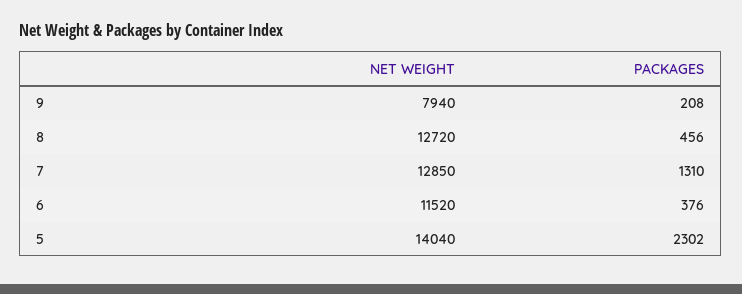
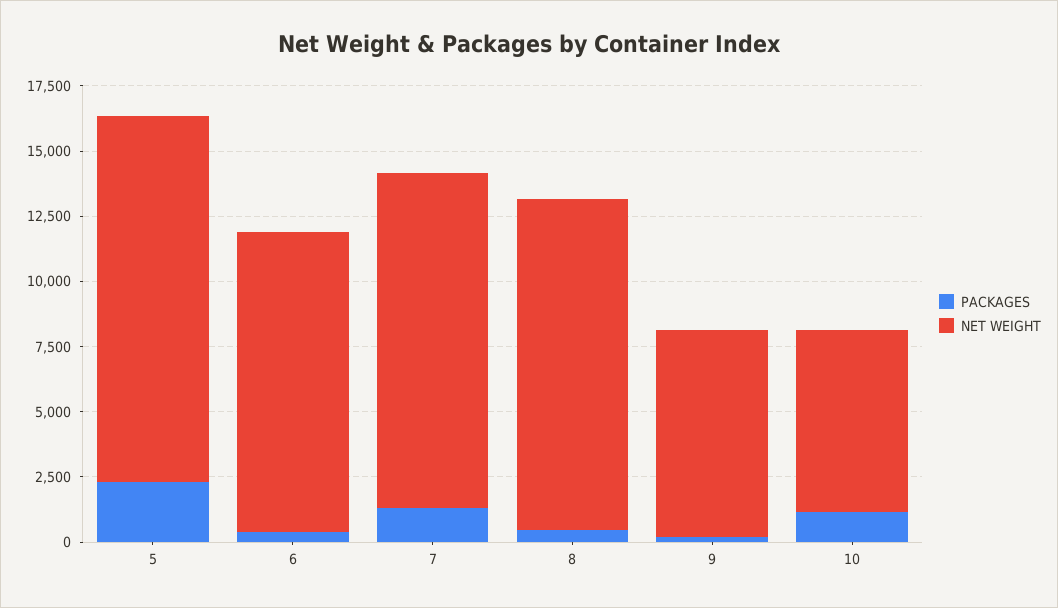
  {
    "NET WEIGHT": {
      "9": 7940,
      "8": 12720,
      "7": 12850,
      "6": 11520,
-     "5": 14040
+     "5": 14040,
+     "10": 7000
    },
    "PACKAGES": {
      "9": 208,
      "8": 456,
      "7": 1310,
      "6": 376,
-     "5": 2302
+     "5": 2302,
+     "10": 1000
    }
  }

